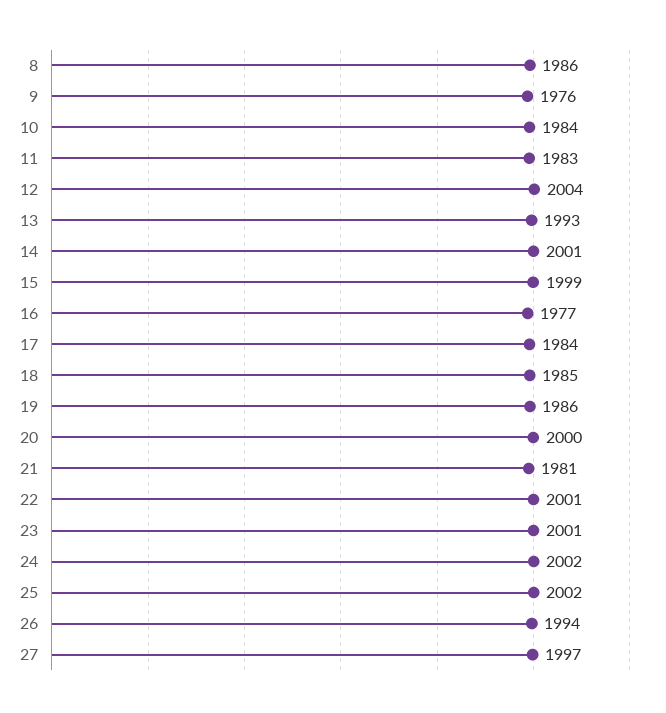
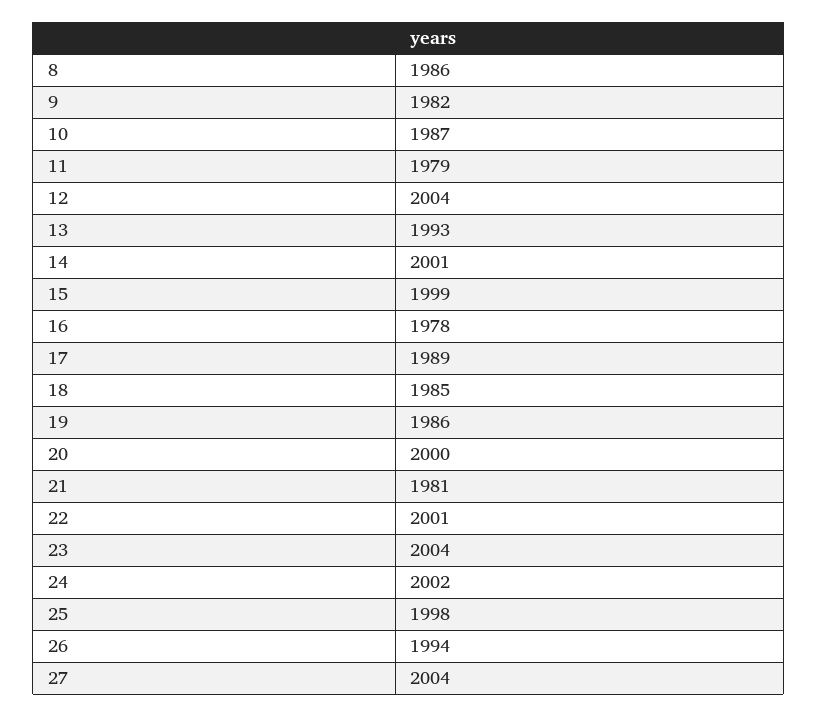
  {
    "8": 1986,
-   "9": 1976,
+   "9": 1982,
-   "10": 1984,
+   "10": 1987,
-   "11": 1983,
+   "11": 1979,
    "12": 2004,
    "13": 1993,
    "14": 2001,
    "15": 1999,
-   "16": 1977,
+   "16": 1978,
-   "17": 1984,
+   "17": 1989,
    "18": 1985,
    "19": 1986,
    "20": 2000,
    "21": 1981,
    "22": 2001,
-   "23": 2001,
+   "23": 2004,
    "24": 2002,
-   "25": 2002,
+   "25": 1998,
    "26": 1994,
-   "27": 1997
+   "27": 2004
  }

